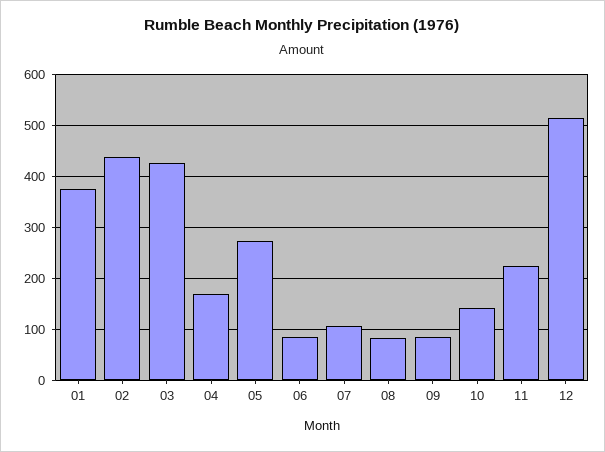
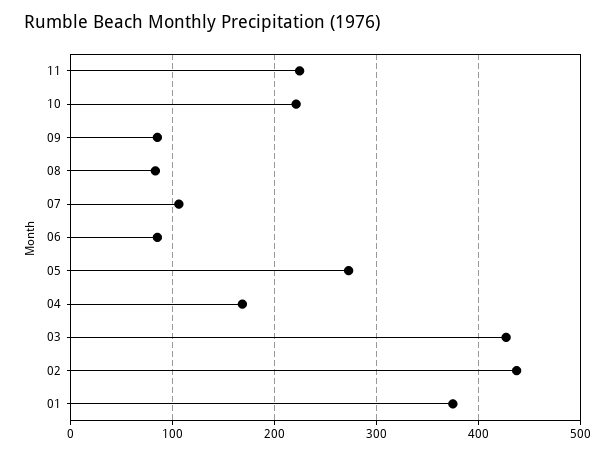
  {
    "01": 370,
    "02": 440,
    "03": 430,
    "04": 170,
    "05": 270,
    "06": 90,
    "07": 110,
    "08": 80,
    "09": 90,
-   "10": 140,
+   "10": 220,
-   "11": 220,
+   "11": 220
-   "12": 520
  }

